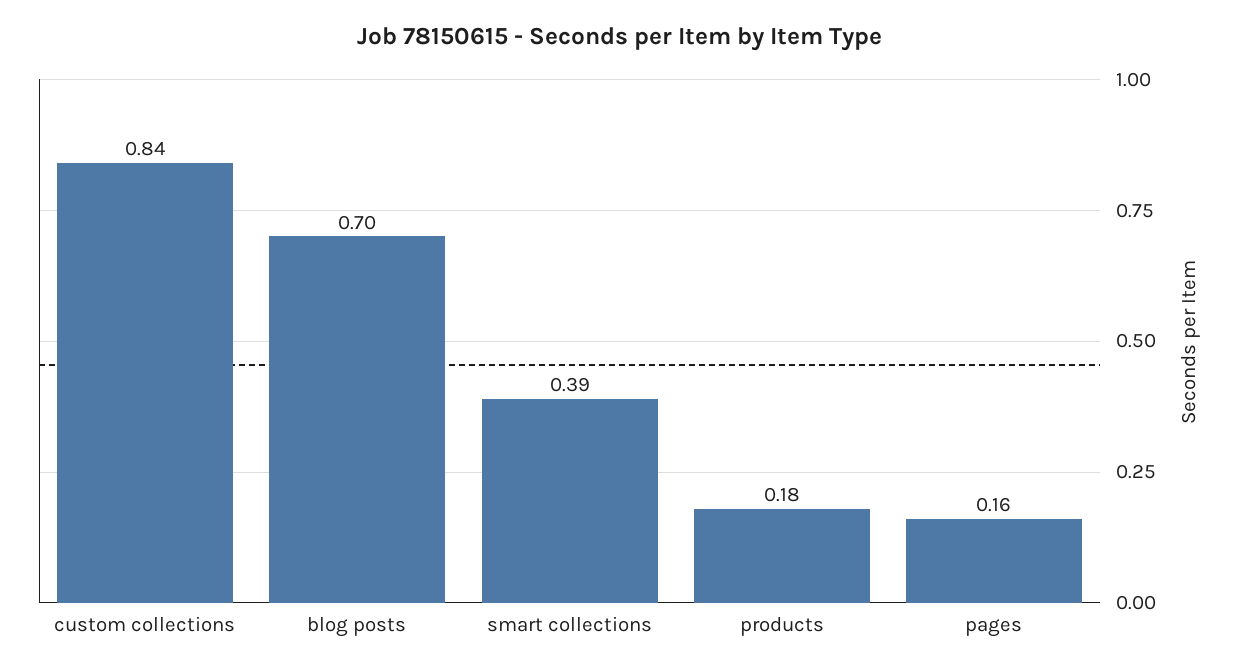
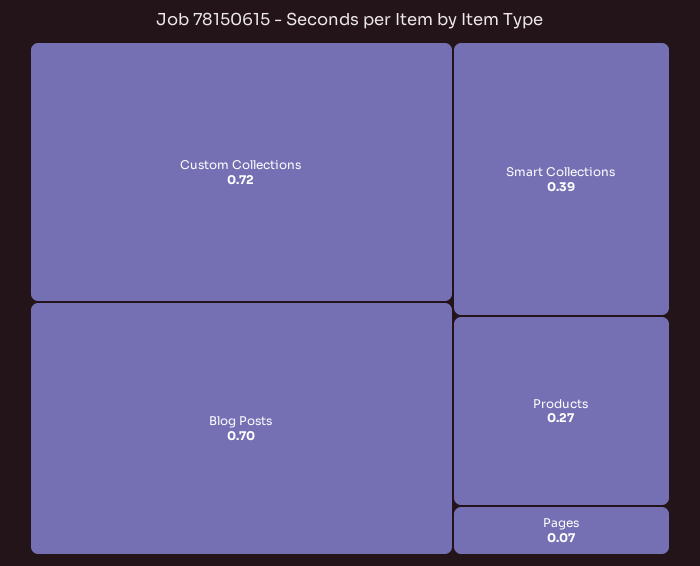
  {
-   "custom collections": 0.84,
+   "custom collections": 0.72,
    "blog posts": 0.7,
    "smart collections": 0.39,
-   "products": 0.18,
+   "products": 0.27,
-   "pages": 0.16
+   "pages": 0.07
  }

